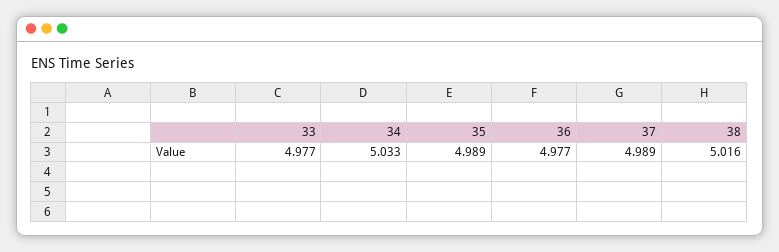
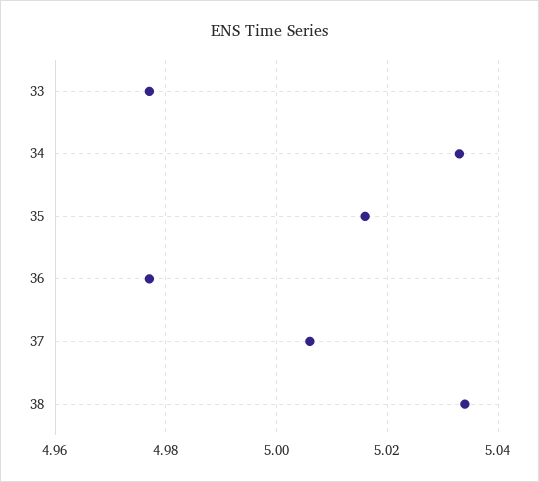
  {
    "33": 4.977,
    "34": 5.033,
-   "35": 4.989,
+   "35": 5.015,
    "36": 4.977,
-   "37": 4.989,
+   "37": 5.005,
-   "38": 5.016
+   "38": 5.035
  }

